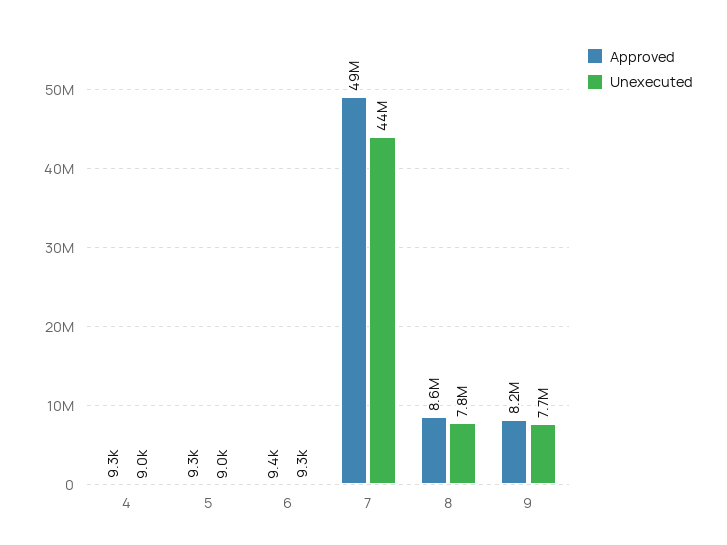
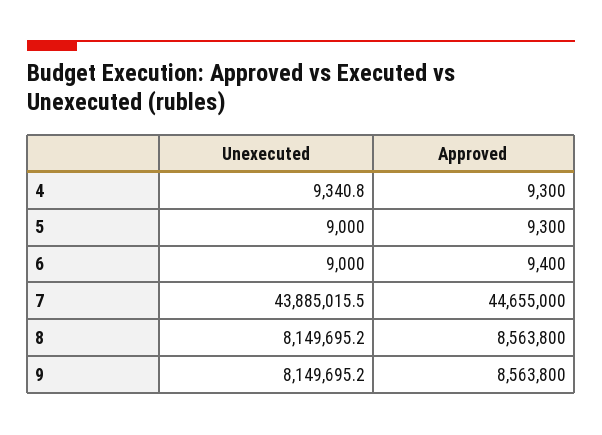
  {
    "Approved": {
      "4": 9300,
      "5": 9300,
      "6": 9400,
-     "7": 49000000,
+     "7": 44655000,
      "8": 8563800,
-     "9": 8200000
+     "9": 8563800
    },
    "Unexecuted": {
-     "4": 9000,
+     "4": 9340.8,
      "5": 9000,
-     "6": 9300,
+     "6": 9000,
      "7": 43885015.5,
-     "8": 7800000,
+     "8": 8149695.2,
-     "9": 7700000
+     "9": 8149695.2
    }
  }

